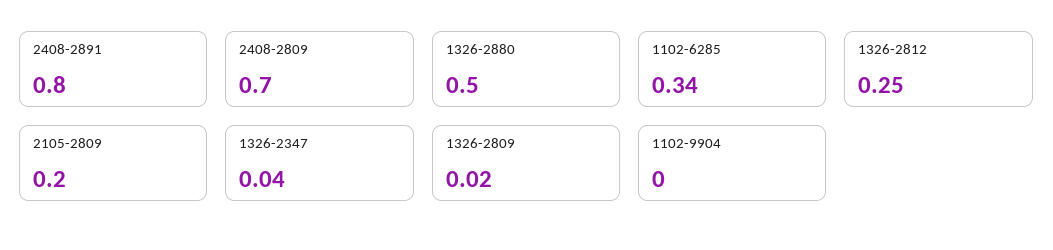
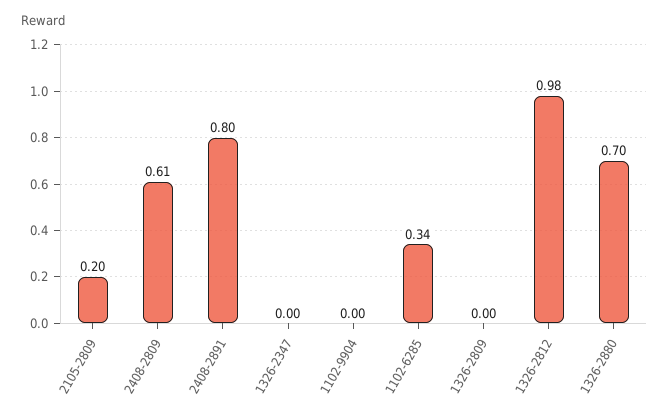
  {
    "2408-2891": 0.8,
-   "2408-2809": 0.7,
+   "2408-2809": 0.61,
-   "1326-2880": 0.5,
+   "1326-2880": 0.7,
    "1102-6285": 0.34,
-   "1326-2812": 0.25,
+   "1326-2812": 0.98,
    "2105-2809": 0.2,
-   "1326-2347": 0.04,
+   "1326-2347": 0,
-   "1326-2809": 0.02,
+   "1326-2809": 0,
    "1102-9904": 0
  }

